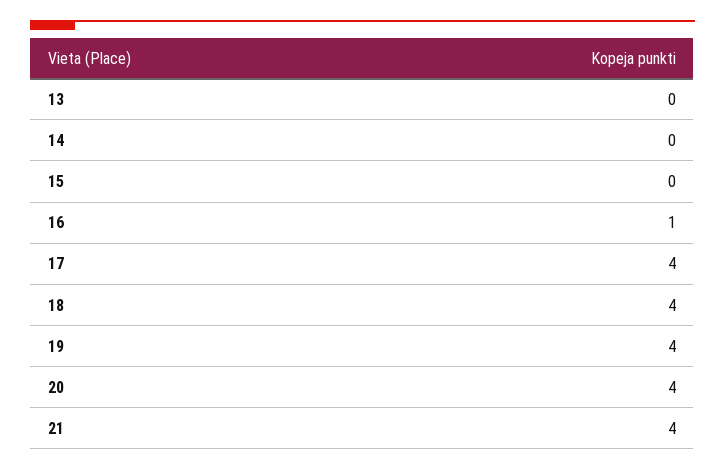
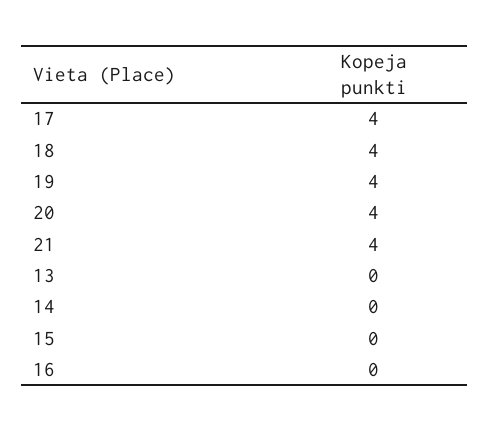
  {
    "13": 0,
    "14": 0,
    "15": 0,
-   "16": 1,
+   "16": 0,
    "17": 4,
    "18": 4,
    "19": 4,
    "20": 4,
    "21": 4
  }

